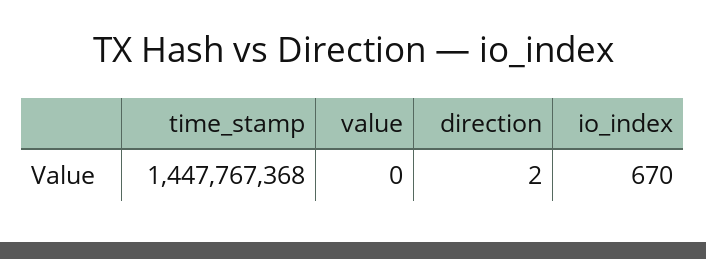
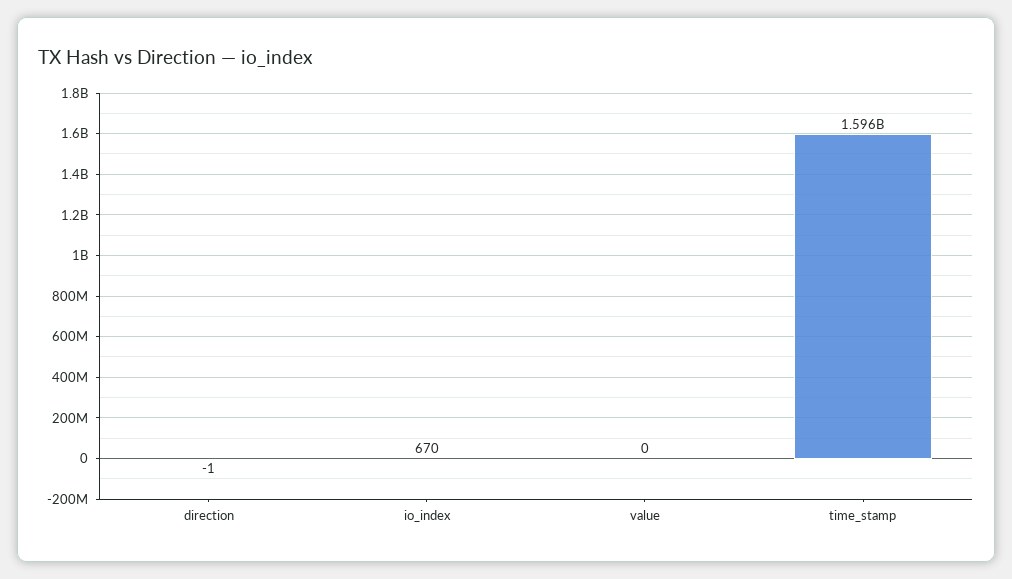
  {
-   "time_stamp": 1447767368,
+   "time_stamp": 1596000000,
    "value": 0,
-   "direction": 2,
+   "direction": -1,
    "io_index": 670
  }

